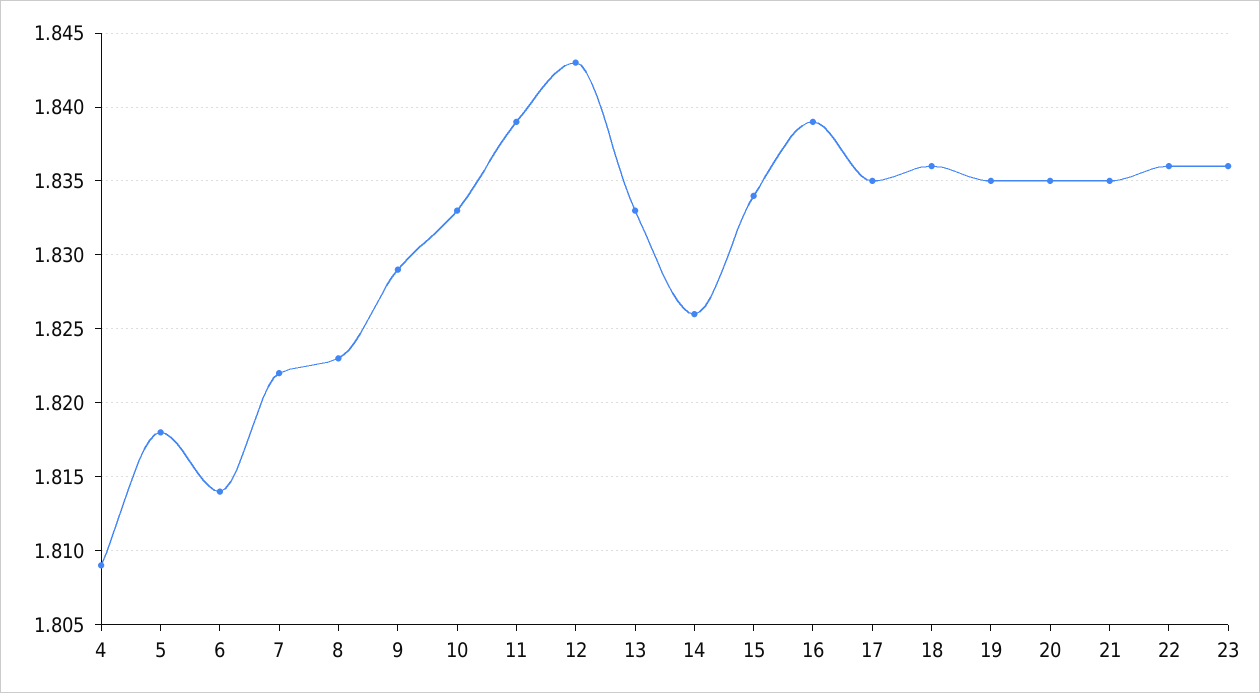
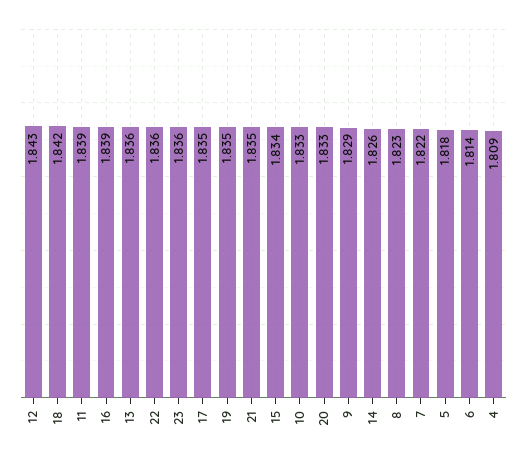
  {
    "4": 1.809,
    "5": 1.818,
    "6": 1.814,
    "7": 1.822,
    "8": 1.823,
    "9": 1.829,
    "10": 1.833,
    "11": 1.839,
    "12": 1.843,
-   "13": 1.833,
+   "13": 1.836,
    "14": 1.826,
    "15": 1.834,
    "16": 1.839,
    "17": 1.835,
-   "18": 1.836,
+   "18": 1.842,
    "19": 1.835,
-   "20": 1.835,
+   "20": 1.833,
    "21": 1.835,
    "22": 1.836,
    "23": 1.836
  }

